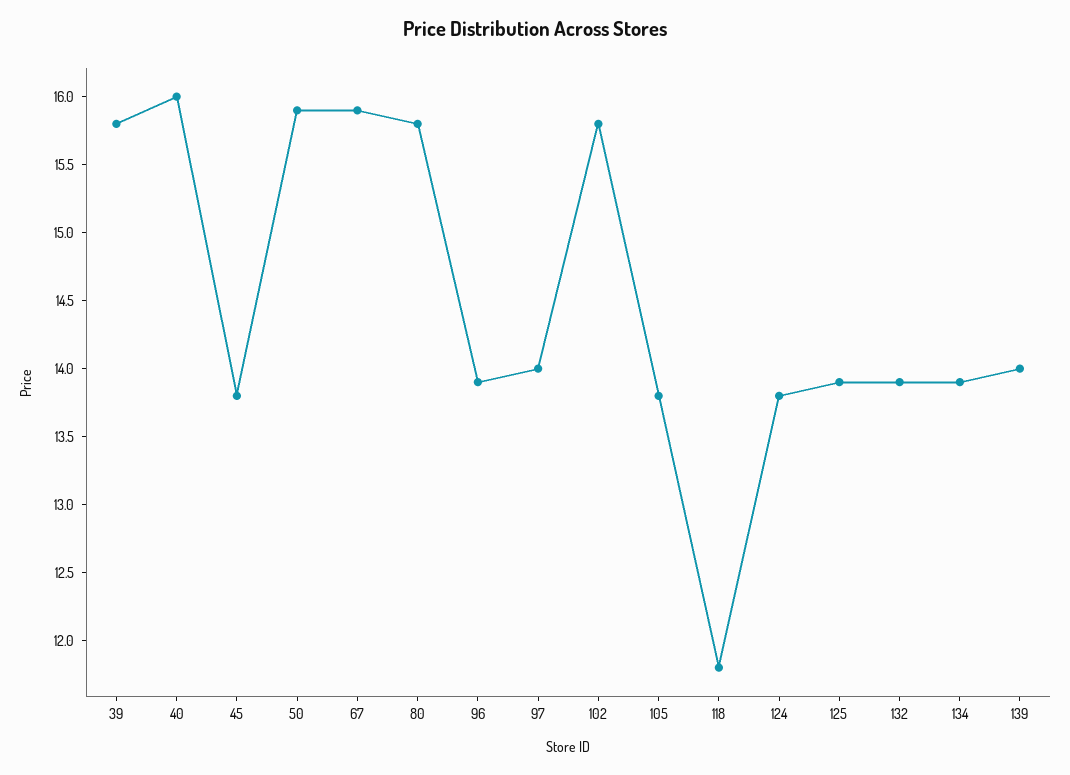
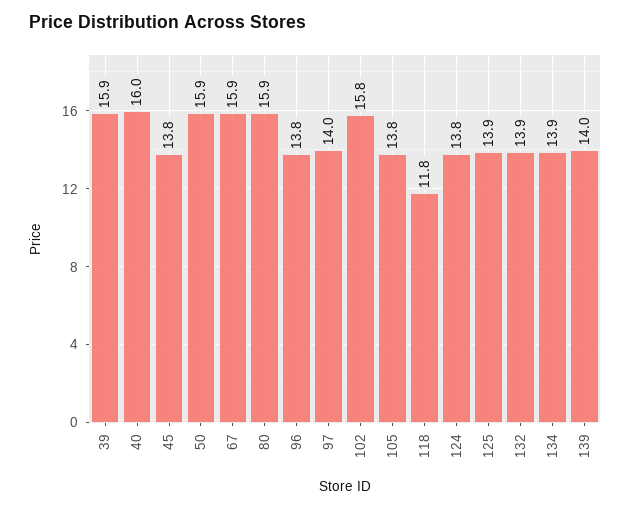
  {
-   "39": 15.8,
+   "39": 15.9,
    "40": 16,
    "45": 13.8,
    "50": 15.9,
    "67": 15.9,
-   "80": 15.8,
+   "80": 15.9,
-   "96": 13.9,
+   "96": 13.8,
    "97": 14,
    "102": 15.8,
    "105": 13.8,
    "118": 11.8,
    "124": 13.8,
    "125": 13.9,
    "132": 13.9,
    "134": 13.9,
    "139": 14
  }

